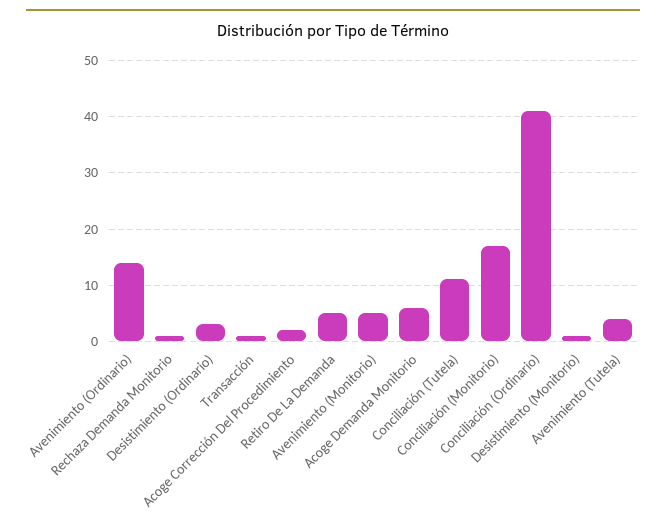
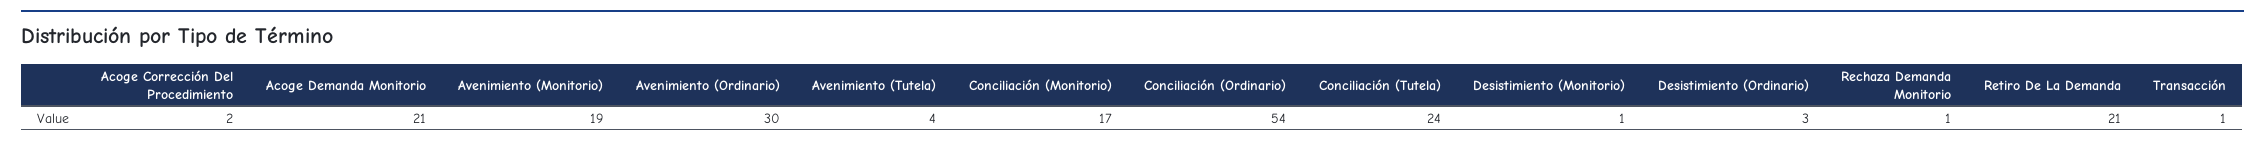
  {
-   "Avenimiento (Ordinario)": 15,
+   "Avenimiento (Ordinario)": 30,
    "Rechaza Demanda Monitorio": 1,
    "Desistimiento (Ordinario)": 3,
    "Transacción": 1,
    "Acoge Corrección Del Procedimiento": 2,
-   "Retiro De La Demanda": 5,
+   "Retiro De La Demanda": 21,
-   "Avenimiento (Monitorio)": 5,
+   "Avenimiento (Monitorio)": 19,
-   "Acoge Demanda Monitorio": 5,
+   "Acoge Demanda Monitorio": 21,
-   "Conciliación (Tutela)": 10,
+   "Conciliación (Tutela)": 24,
    "Conciliación (Monitorio)": 17,
-   "Conciliación (Ordinario)": 40,
+   "Conciliación (Ordinario)": 54,
    "Desistimiento (Monitorio)": 1,
    "Avenimiento (Tutela)": 4
  }

